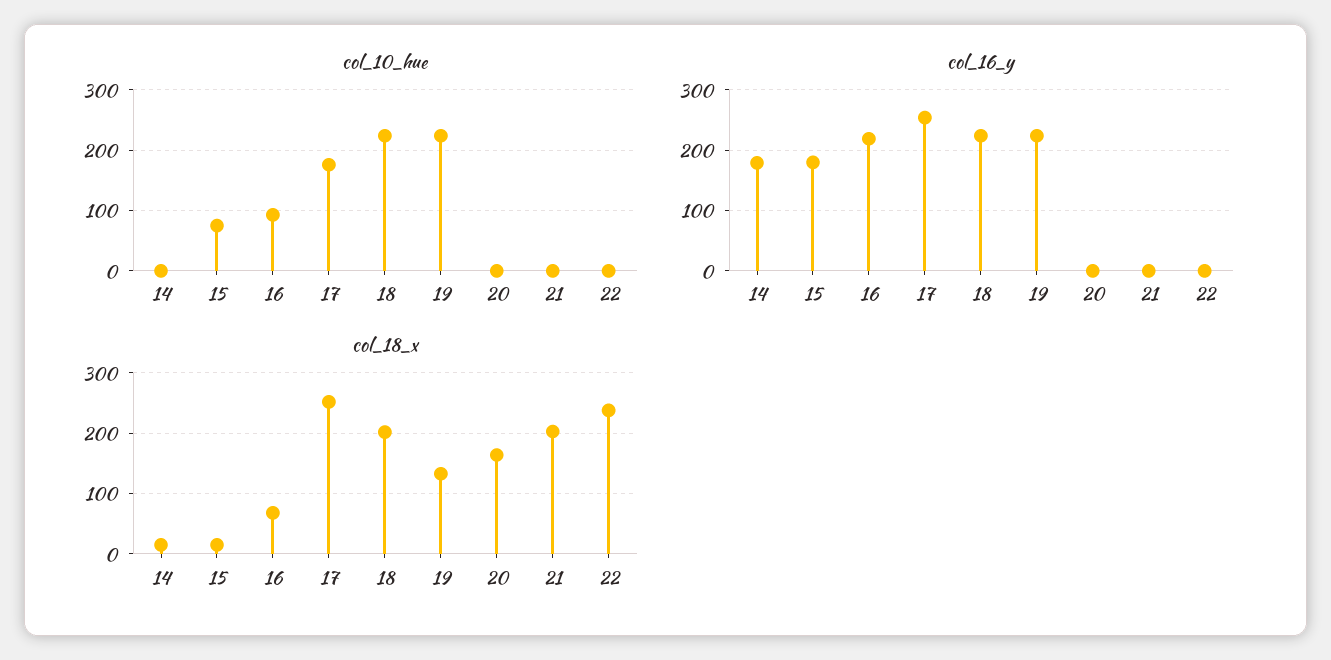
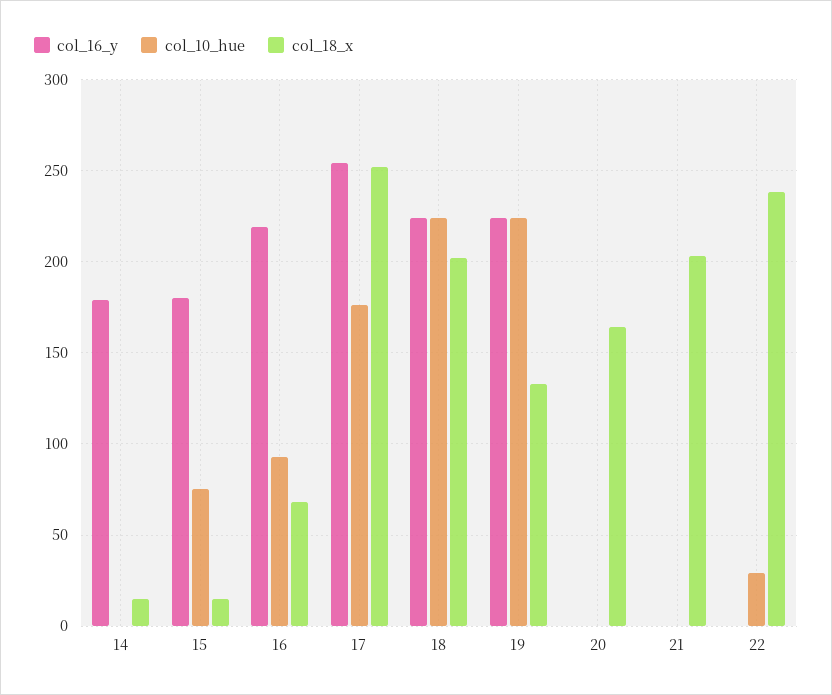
  {
    "col_10_hue": {
      "14": 0,
      "15": 75,
      "16": 95,
      "17": 175,
      "18": 225,
      "19": 225,
      "20": 0,
      "21": 0,
-     "22": 0
+     "22": 30
    },
    "col_16_y": {
      "14": 180,
      "15": 180,
      "16": 220,
      "17": 255,
      "18": 225,
      "19": 225,
      "20": 0,
      "21": 0,
      "22": 0
    },
    "col_18_x": {
      "14": 15,
      "15": 15,
      "16": 70,
      "17": 250,
      "18": 200,
      "19": 135,
      "20": 165,
      "21": 205,
      "22": 240
    }
  }

